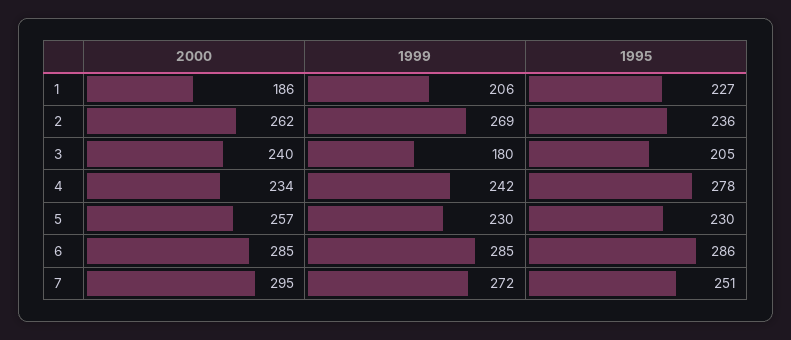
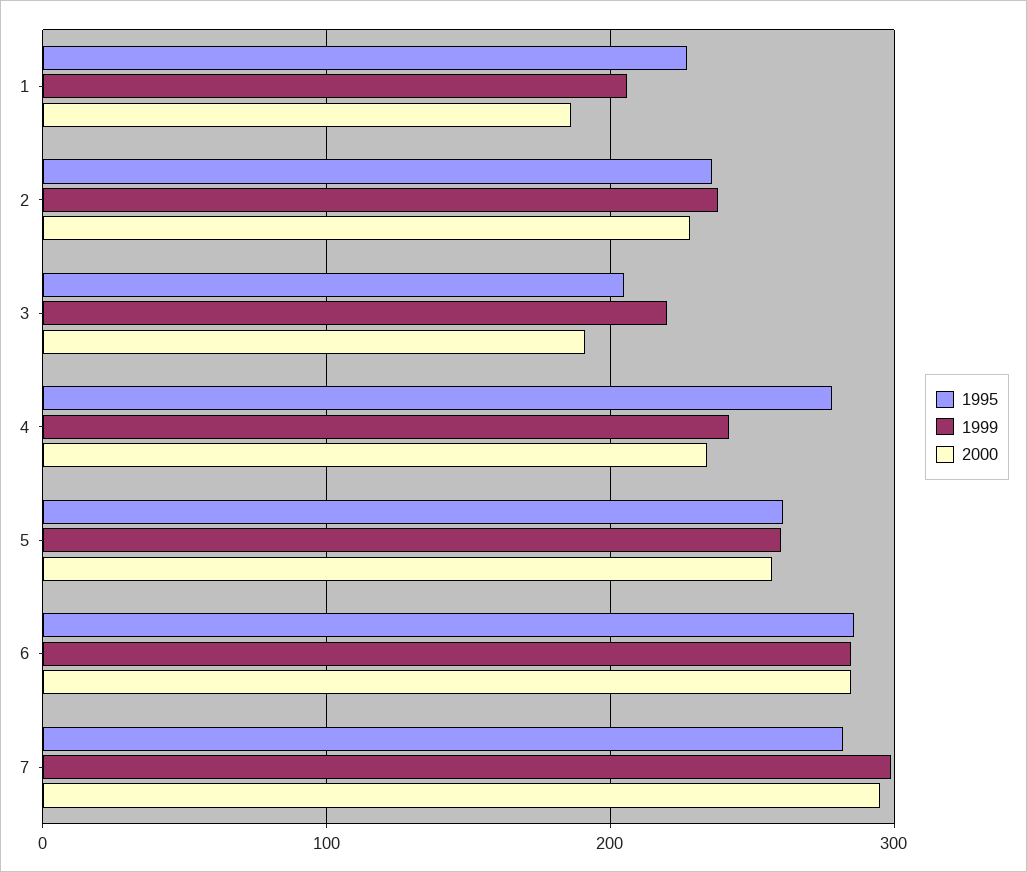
  {
    "2000": {
      "1": 186,
-     "2": 262,
+     "2": 230,
-     "3": 240,
+     "3": 190,
      "4": 234,
      "5": 257,
      "6": 285,
      "7": 295
    },
    "1999": {
      "1": 206,
-     "2": 269,
+     "2": 240,
-     "3": 180,
+     "3": 220,
      "4": 242,
-     "5": 230,
+     "5": 260,
      "6": 285,
-     "7": 272
+     "7": 300
    },
    "1995": {
      "1": 227,
      "2": 236,
      "3": 205,
      "4": 278,
-     "5": 230,
+     "5": 260,
      "6": 286,
-     "7": 251
+     "7": 280
    }
  }

